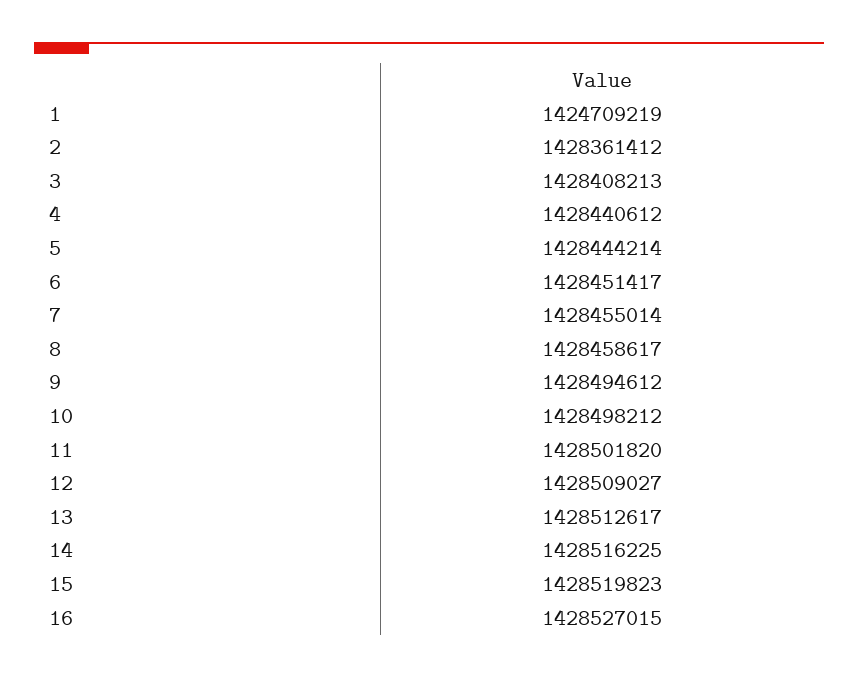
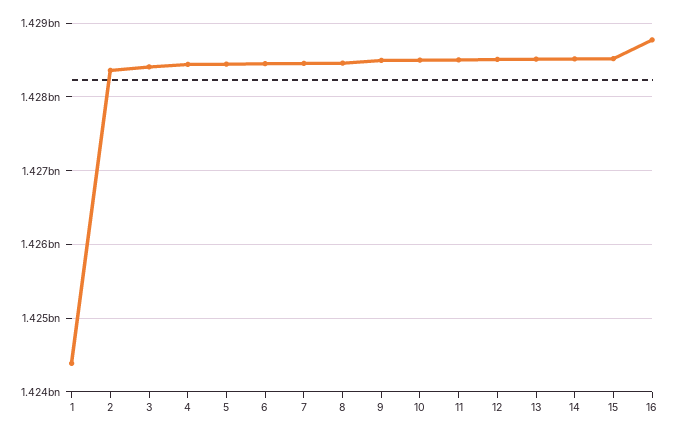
  {
-   "1": 1424709219,
+   "1": 1424400000,
    "2": 1428361412,
    "3": 1428408213,
    "4": 1428440612,
    "5": 1428444214,
    "6": 1428451417,
    "7": 1428455014,
    "8": 1428458617,
    "9": 1428494612,
    "10": 1428498212,
    "11": 1428501820,
    "12": 1428509027,
    "13": 1428512617,
    "14": 1428516225,
    "15": 1428519823,
-   "16": 1428527015
+   "16": 1428800000
  }

